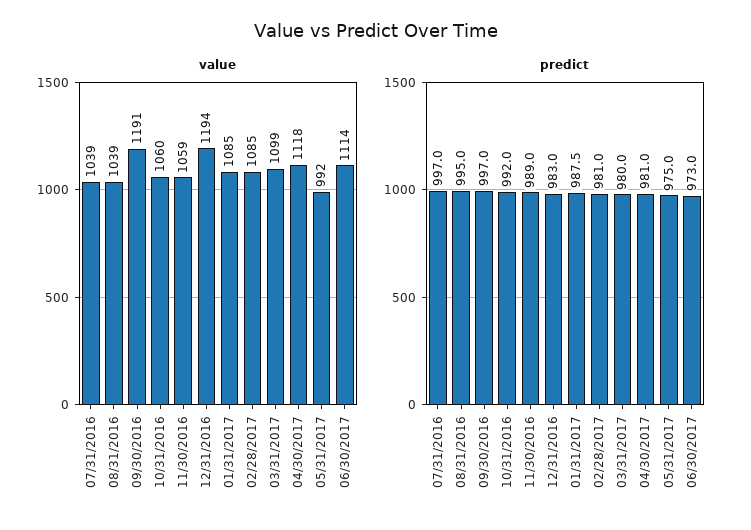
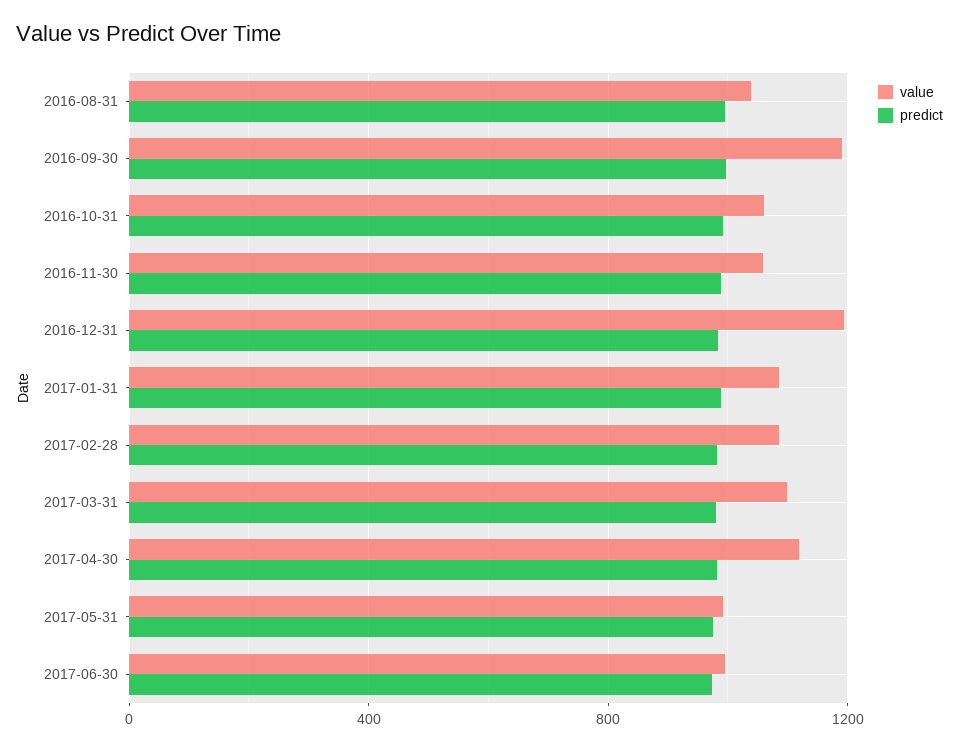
  {
    "value": {
-     "07/31/2016": 1039,
      "08/31/2016": 1039,
      "09/30/2016": 1191,
      "10/31/2016": 1060,
      "11/30/2016": 1059,
      "12/31/2016": 1194,
      "01/31/2017": 1085,
      "02/28/2017": 1085,
      "03/31/2017": 1099,
      "04/30/2017": 1118,
      "05/31/2017": 992,
-     "06/30/2017": 1114
+     "06/30/2017": 1000
    },
    "predict": {
-     "07/31/2016": 997,
      "08/31/2016": 995,
      "09/30/2016": 997,
      "10/31/2016": 992,
      "11/30/2016": 989,
      "12/31/2016": 983,
      "01/31/2017": 987.5,
      "02/28/2017": 981,
      "03/31/2017": 980,
      "04/30/2017": 981,
      "05/31/2017": 975,
      "06/30/2017": 973
    }
  }

